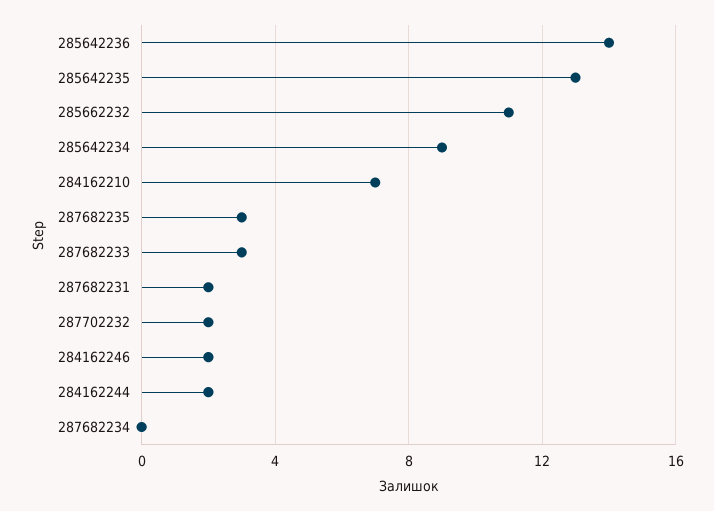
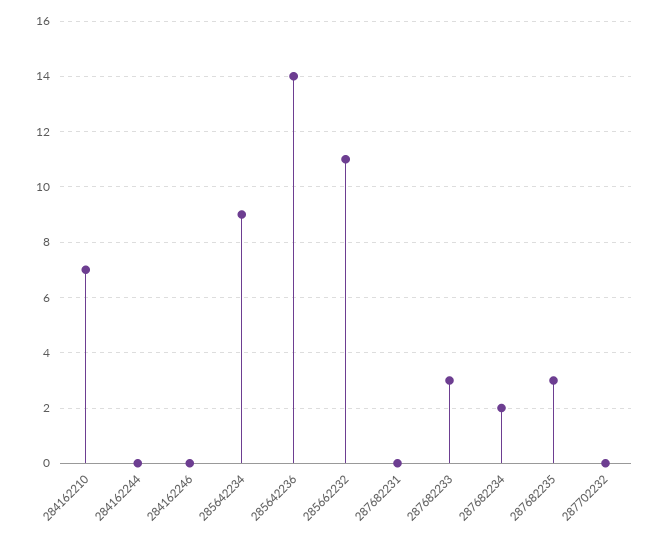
  {
    "285642236": 14,
-   "285642235": 13,
    "285662232": 11,
    "285642234": 9,
    "284162210": 7,
    "287682235": 3,
    "287682233": 3,
-   "287682231": 2,
+   "287682231": 0,
-   "287702232": 2,
+   "287702232": 0,
-   "284162246": 2,
+   "284162246": 0,
-   "284162244": 2,
+   "284162244": 0,
-   "287682234": 0
+   "287682234": 2
  }

